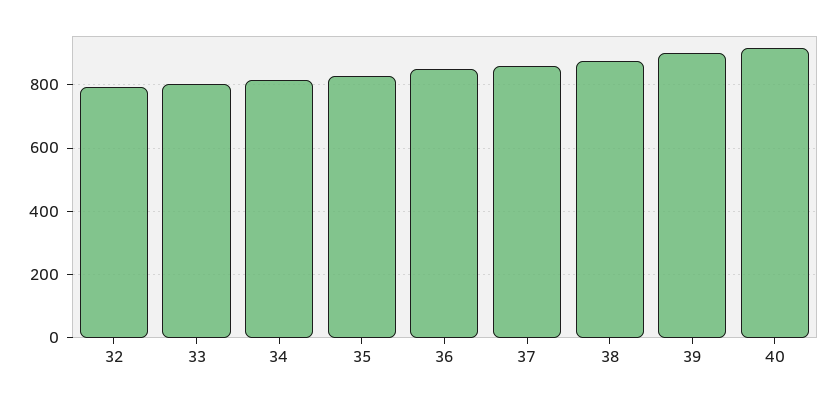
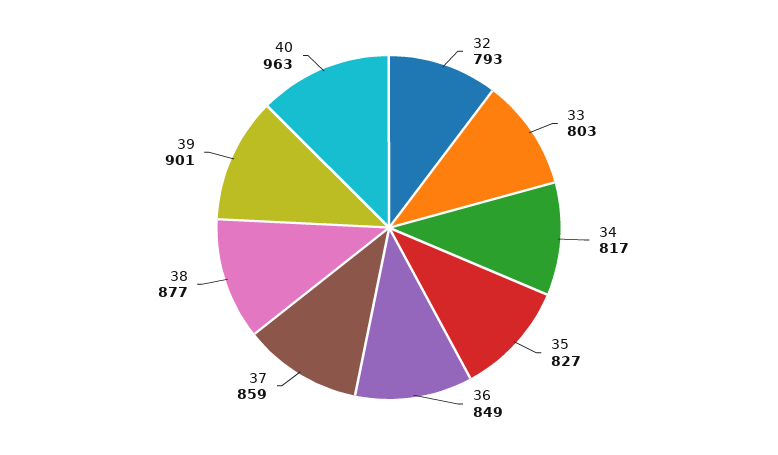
  {
    "32": 793,
    "33": 803,
    "34": 817,
    "35": 827,
    "36": 849,
    "37": 859,
    "38": 877,
    "39": 901,
-   "40": 920
+   "40": 963
  }

